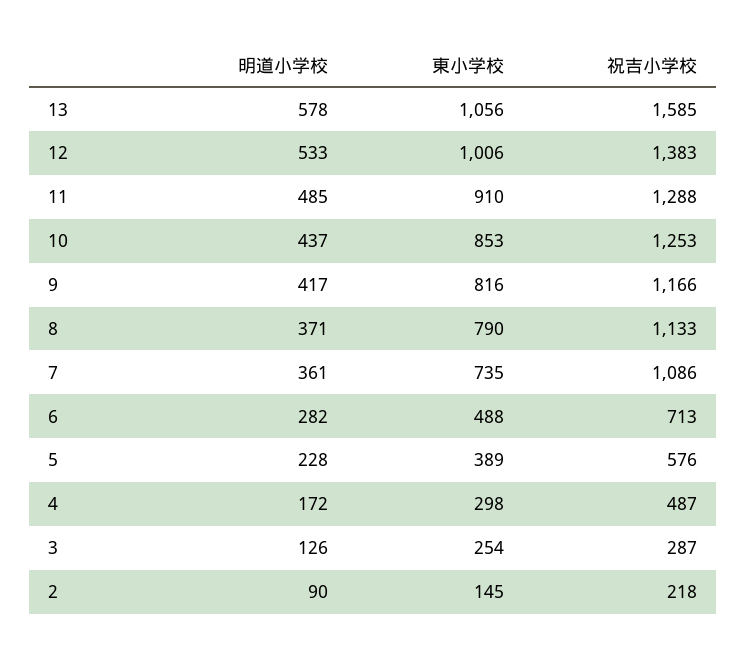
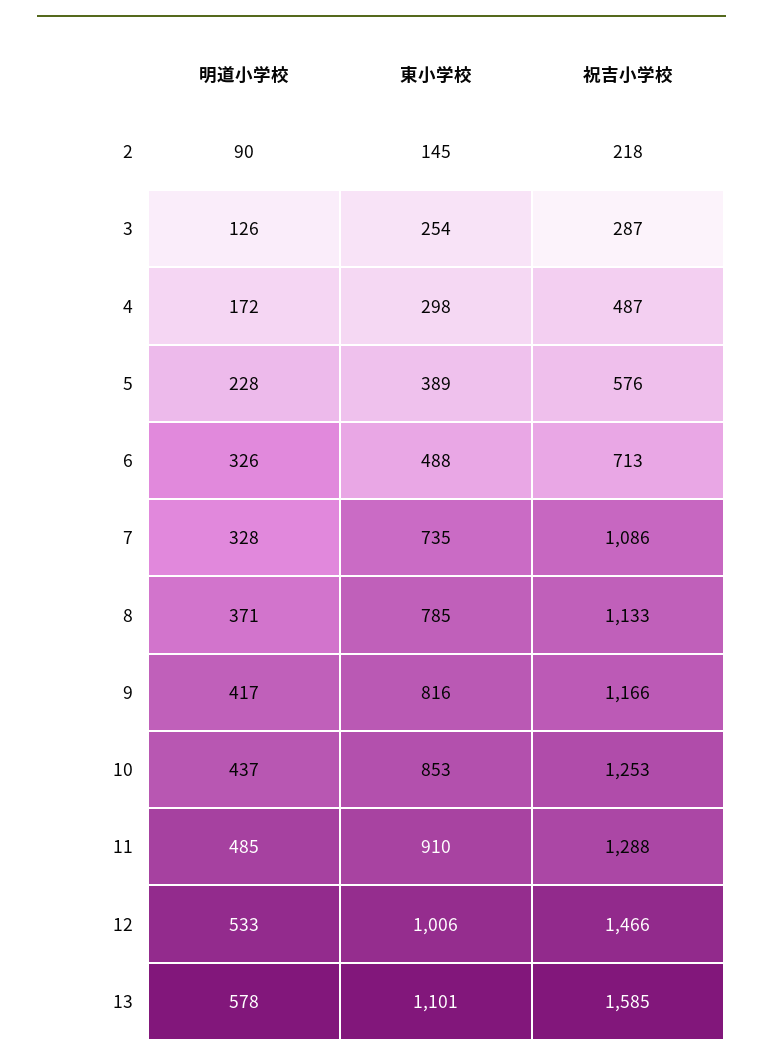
  {
    "明道小学校": {
      "13": 578,
      "12": 533,
      "11": 485,
      "10": 437,
      "9": 417,
      "8": 371,
-     "7": 361,
+     "7": 328,
-     "6": 282,
+     "6": 326,
      "5": 228,
      "4": 172,
      "3": 126,
      "2": 90
    },
    "東小学校": {
-     "13": 1056,
+     "13": 1101,
      "12": 1006,
      "11": 910,
      "10": 853,
      "9": 816,
-     "8": 790,
+     "8": 785,
      "7": 735,
      "6": 488,
      "5": 389,
      "4": 298,
      "3": 254,
      "2": 145
    },
    "祝吉小学校": {
      "13": 1585,
-     "12": 1383,
+     "12": 1466,
      "11": 1288,
      "10": 1253,
      "9": 1166,
      "8": 1133,
      "7": 1086,
      "6": 713,
      "5": 576,
      "4": 487,
      "3": 287,
      "2": 218
    }
  }

